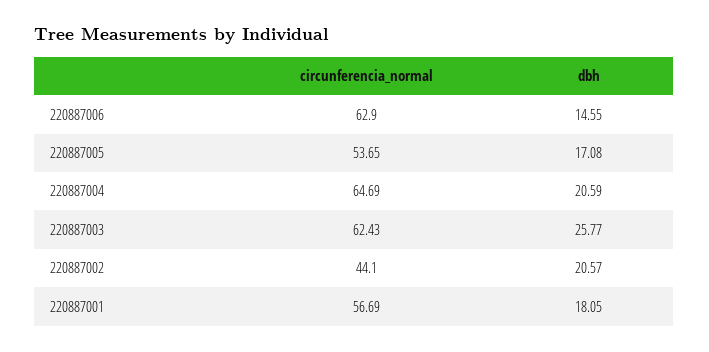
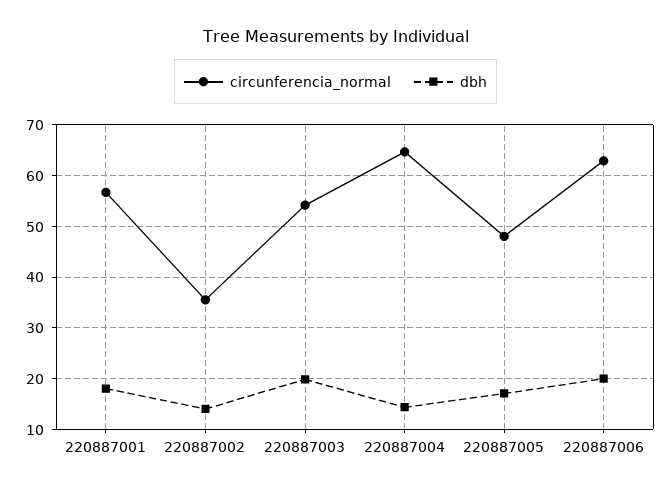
  {
    "circunferencia_normal": {
      "220887006": 62.9,
-     "220887005": 53.65,
+     "220887005": 48,
      "220887004": 64.69,
-     "220887003": 62.43,
+     "220887003": 54,
-     "220887002": 44.1,
+     "220887002": 36,
      "220887001": 56.69
    },
    "dbh": {
-     "220887006": 14.55,
+     "220887006": 20,
      "220887005": 17.08,
-     "220887004": 20.59,
+     "220887004": 14,
-     "220887003": 25.77,
+     "220887003": 20,
-     "220887002": 20.57,
+     "220887002": 14,
      "220887001": 18.05
    }
  }

